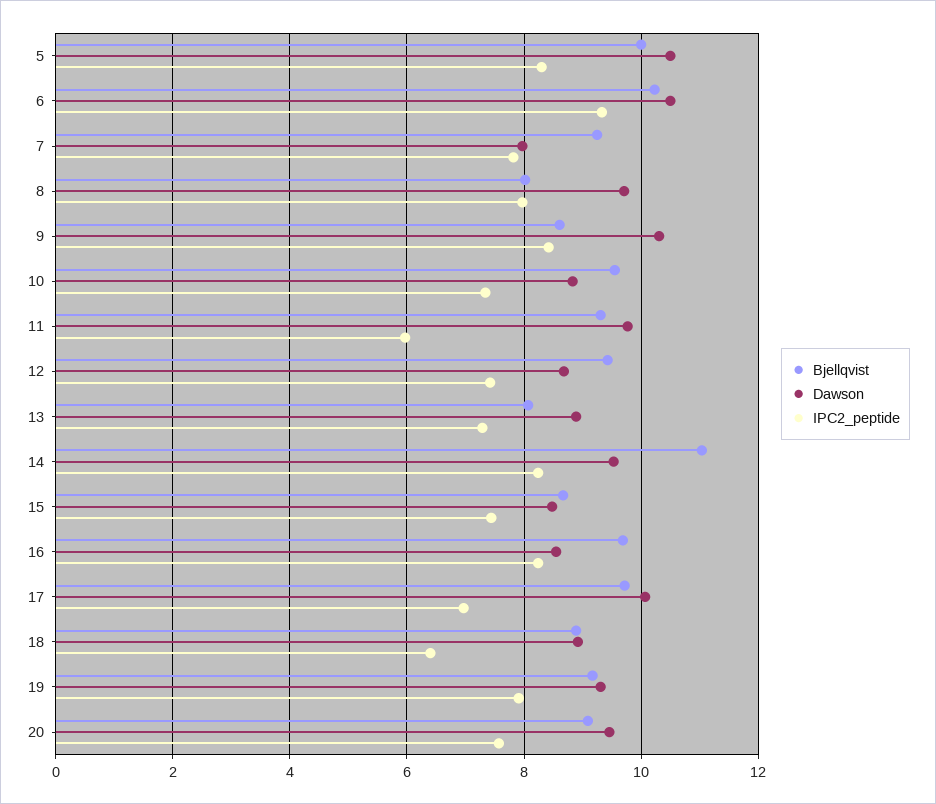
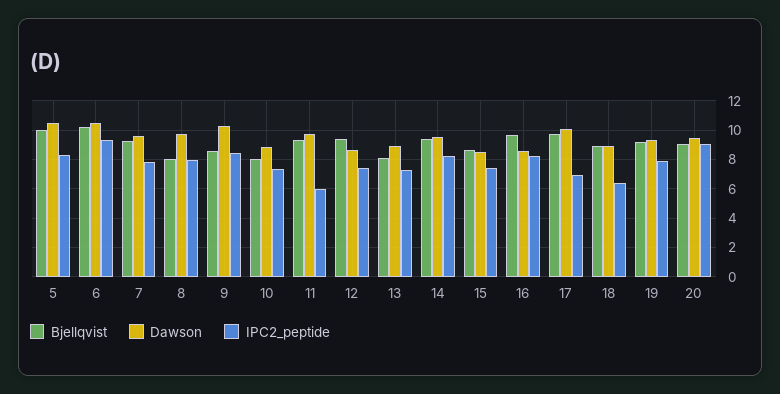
  {
    "Bjellqvist": {
      "5": 10,
      "6": 10.2,
      "7": 9.2,
      "8": 8,
      "9": 8.6,
-     "10": 9.6,
+     "10": 8,
      "11": 9.4,
      "12": 9.4,
      "13": 8,
-     "14": 11,
+     "14": 9.5,
      "15": 8.6,
      "16": 9.6,
      "17": 9.8,
      "18": 8.8,
      "19": 9.2,
      "20": 9
    },
    "Dawson": {
      "5": 10.6,
      "6": 10.6,
-     "7": 8,
+     "7": 9.5,
      "8": 9.8,
      "9": 10.4,
      "10": 8.8,
      "11": 9.8,
      "12": 8.6,
      "13": 8.8,
      "14": 9.6,
      "15": 8.4,
      "16": 8.6,
      "17": 10,
      "18": 9,
      "19": 9.4,
      "20": 9.4
    },
    "IPC2_peptide": {
      "5": 8.4,
      "6": 9.4,
      "7": 7.8,
      "8": 8,
      "9": 8.4,
      "10": 7.4,
      "11": 6,
      "12": 7.4,
      "13": 7.2,
      "14": 8.2,
      "15": 7.4,
      "16": 8.2,
      "17": 7,
      "18": 6.4,
      "19": 8,
-     "20": 7.6
+     "20": 9
    }
  }

